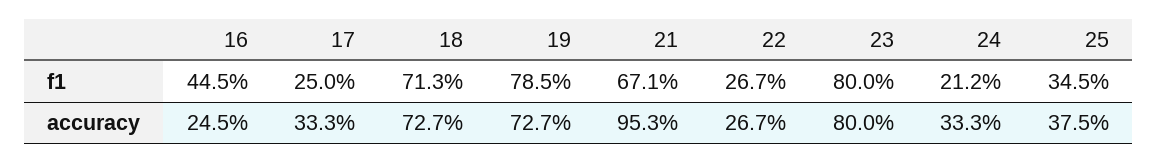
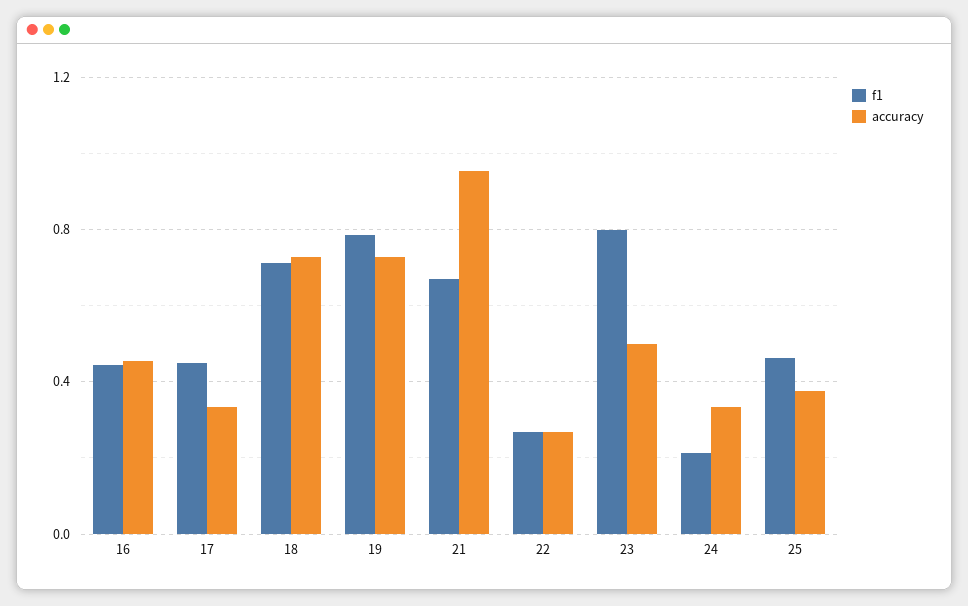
  {
    "f1": {
      "16": 0.445,
-     "17": 0.25,
+     "17": 0.45,
      "18": 0.713,
      "19": 0.785,
      "21": 0.671,
      "22": 0.267,
      "23": 0.8,
      "24": 0.212,
-     "25": 0.345
+     "25": 0.45
    },
    "accuracy": {
-     "16": 0.245,
+     "16": 0.45,
      "17": 0.333,
      "18": 0.727,
      "19": 0.727,
      "21": 0.953,
      "22": 0.267,
-     "23": 0.8,
+     "23": 0.5,
      "24": 0.333,
      "25": 0.375
    }
  }

